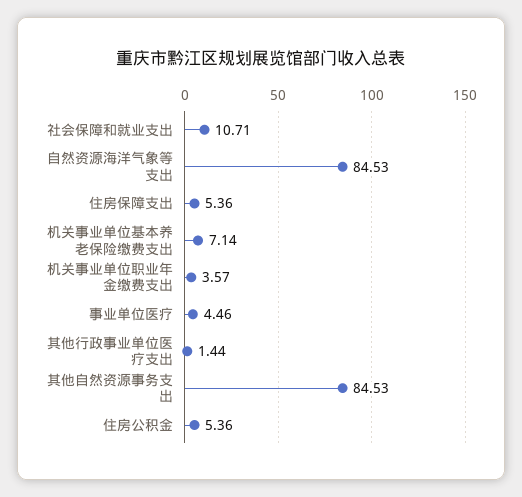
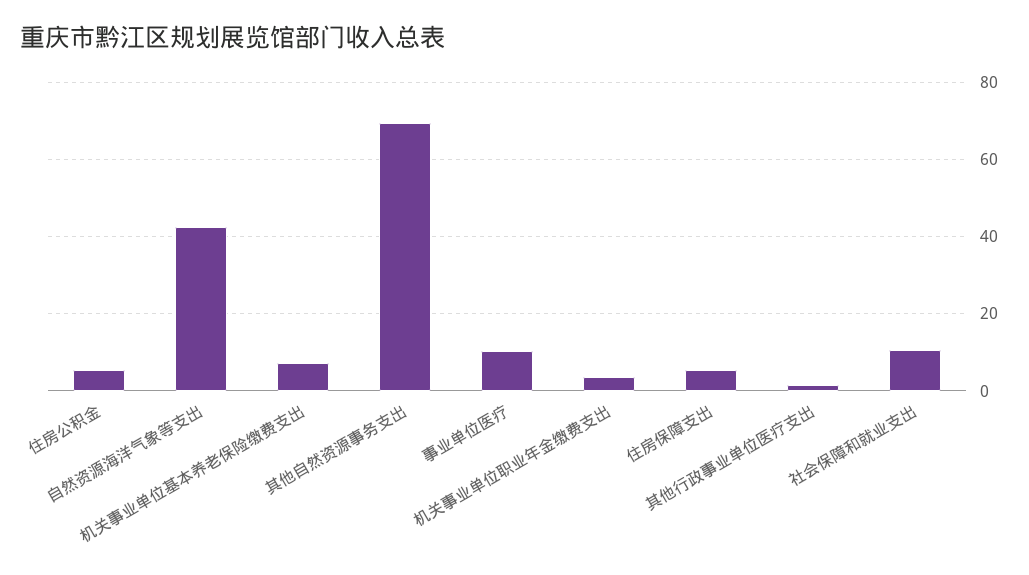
  {
    "社会保障和就业支出": 10.71,
-   "自然资源海洋气象等支出": 84.53,
+   "自然资源海洋气象等支出": 42,
    "住房保障支出": 5.36,
    "机关事业单位基本养老保险缴费支出": 7.14,
    "机关事业单位职业年金缴费支出": 3.57,
-   "事业单位医疗": 4.46,
+   "事业单位医疗": 10,
    "其他行政事业单位医疗支出": 1.44,
-   "其他自然资源事务支出": 84.53,
+   "其他自然资源事务支出": 70,
    "住房公积金": 5.36
  }

